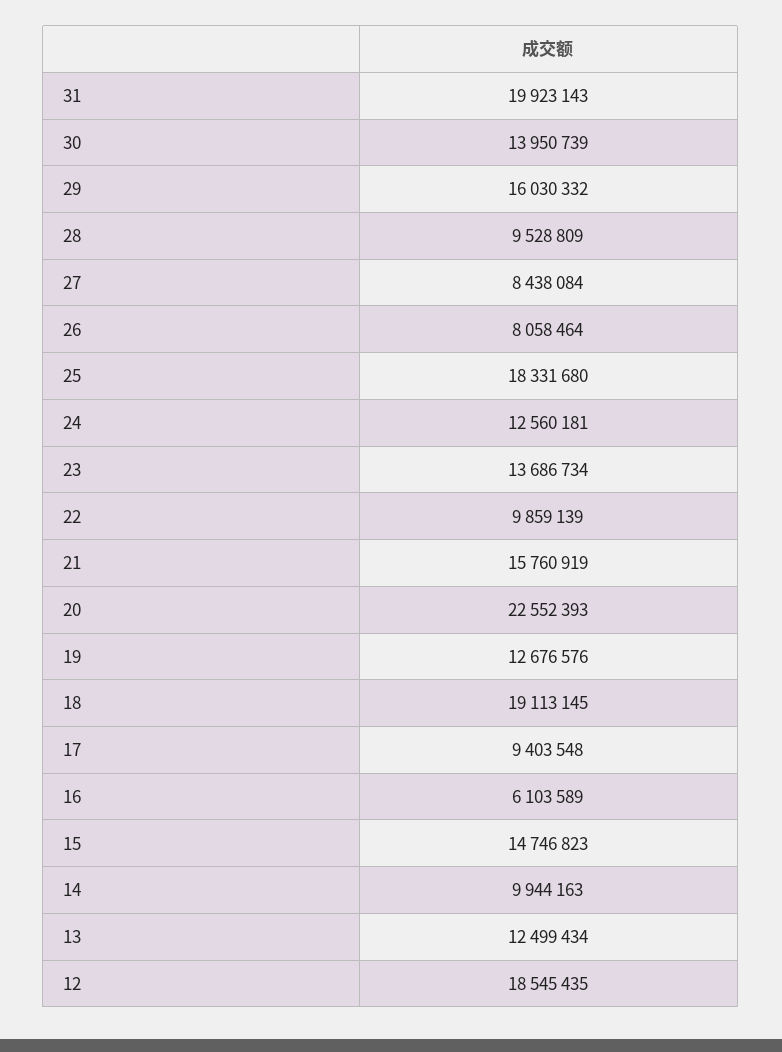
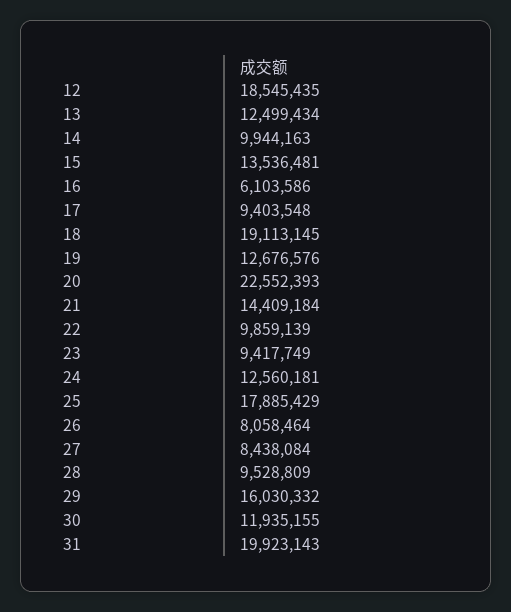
  {
    "31": 19923143,
-   "30": 13950739,
+   "30": 11935155,
    "29": 16030332,
    "28": 9528809,
    "27": 8438084,
    "26": 8058464,
-   "25": 18331680,
+   "25": 17885429,
    "24": 12560181,
-   "23": 13686734,
+   "23": 9417749,
    "22": 9859139,
-   "21": 15760919,
+   "21": 14409184,
    "20": 22552393,
    "19": 12676576,
    "18": 19113145,
    "17": 9403548,
-   "16": 6103589,
+   "16": 6103586,
-   "15": 14746823,
+   "15": 13536481,
    "14": 9944163,
    "13": 12499434,
    "12": 18545435
  }

